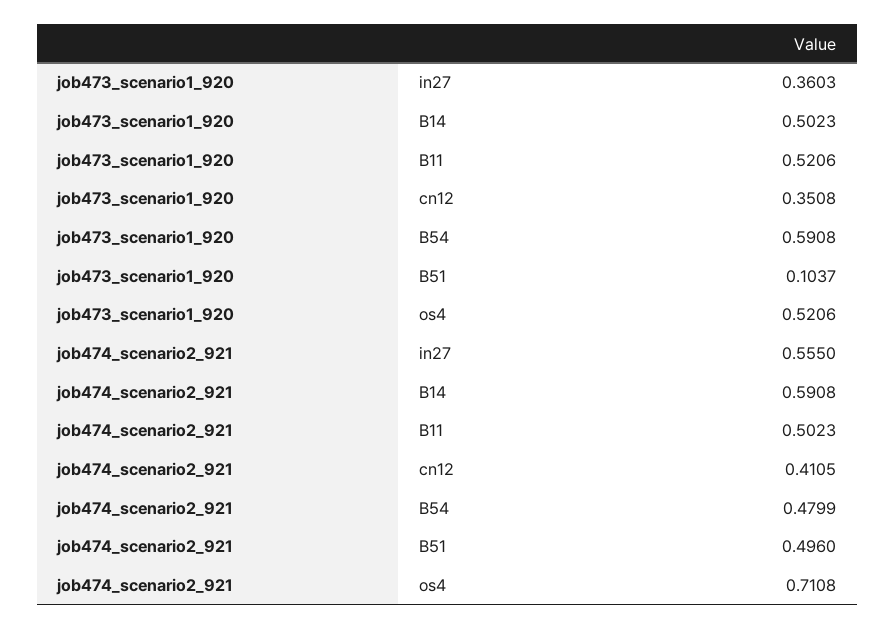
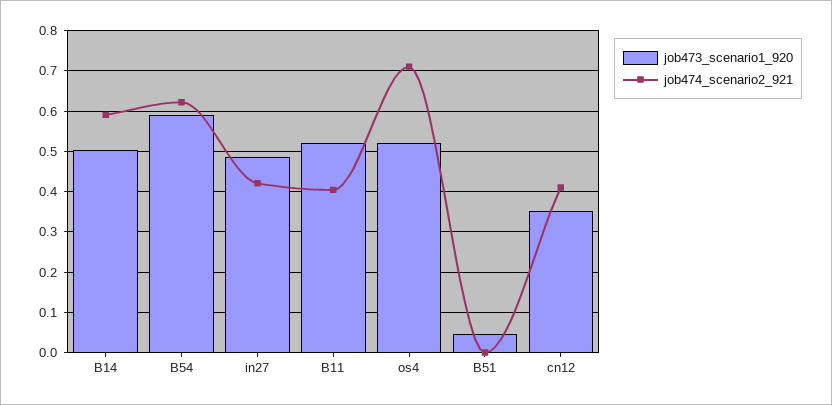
  {
    "job473_scenario1_920": {
-     "in27": 0.3603,
+     "in27": 0.48,
      "B14": 0.5023,
      "B11": 0.5206,
      "cn12": 0.3508,
      "B54": 0.5908,
-     "B51": 0.1037,
+     "B51": 0.04,
      "os4": 0.5206
    },
    "job474_scenario2_921": {
-     "in27": 0.555,
+     "in27": 0.42,
      "B14": 0.5908,
-     "B11": 0.5023,
+     "B11": 0.4,
      "cn12": 0.4105,
-     "B54": 0.4799,
+     "B54": 0.62,
-     "B51": 0.496,
+     "B51": 0,
      "os4": 0.7108
    }
  }

